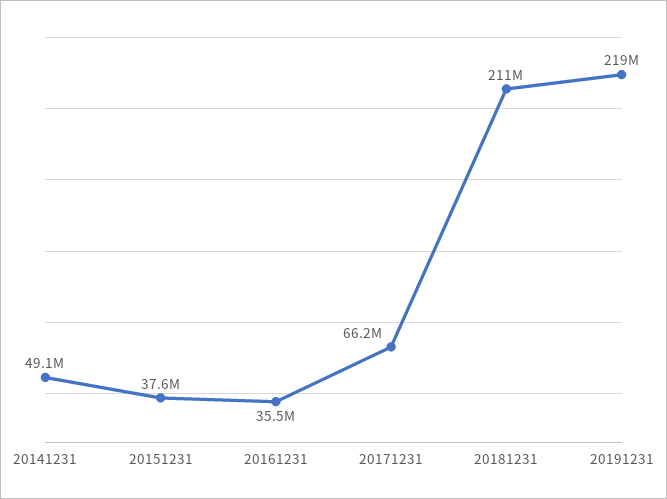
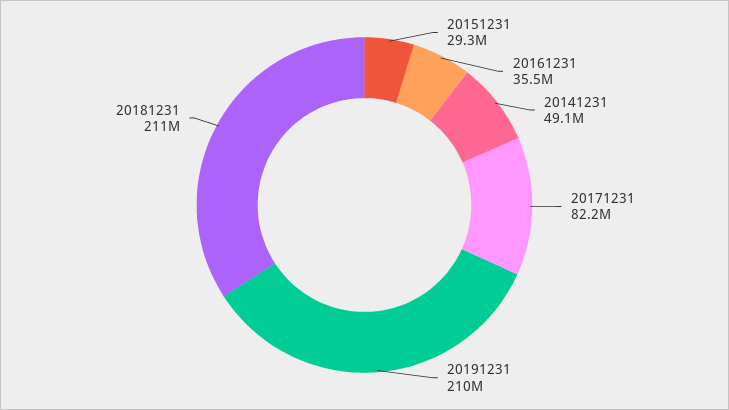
  {
    "20141231": 49100000,
-   "20151231": 37600000,
+   "20151231": 29300000,
    "20161231": 35500000,
-   "20171231": 66200000,
+   "20171231": 82200000,
    "20181231": 211000000,
-   "20191231": 219000000
+   "20191231": 210000000
  }

